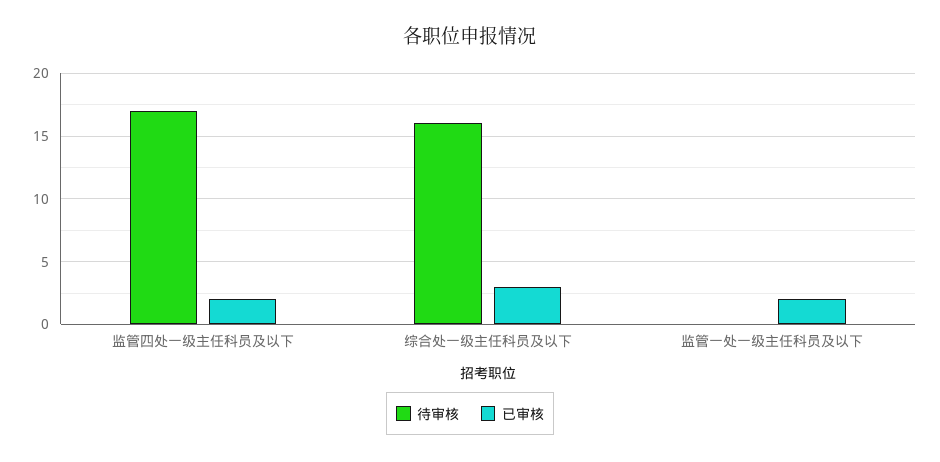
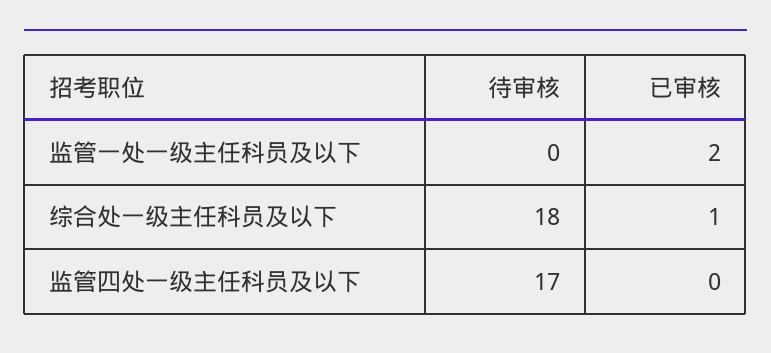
  {
    "待审核": {
      "监管四处一级主任科员及以下": 17,
-     "综合处一级主任科员及以下": 16,
+     "综合处一级主任科员及以下": 18,
      "监管一处一级主任科员及以下": 0
    },
    "已审核": {
-     "监管四处一级主任科员及以下": 2,
+     "监管四处一级主任科员及以下": 0,
-     "综合处一级主任科员及以下": 3,
+     "综合处一级主任科员及以下": 1,
      "监管一处一级主任科员及以下": 2
    }
  }

